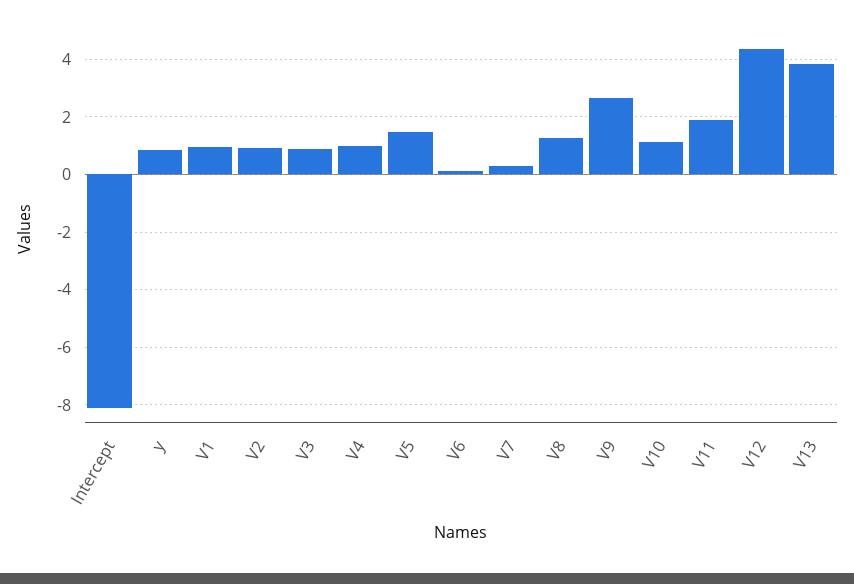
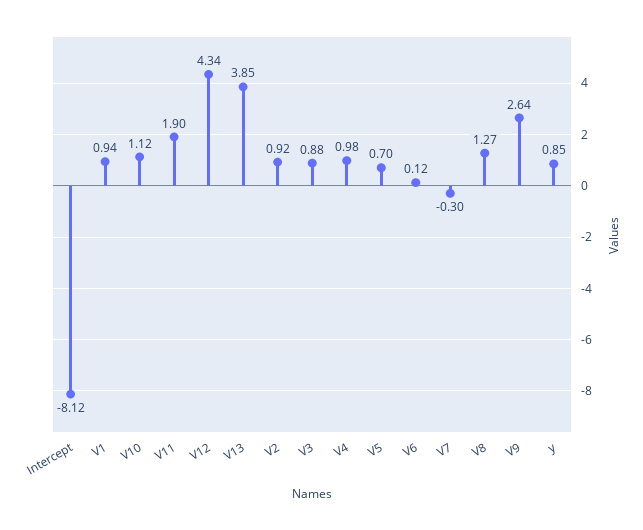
  {
    "Intercept": -8.12,
    "y": 0.85,
    "V1": 0.94,
    "V2": 0.92,
    "V3": 0.88,
    "V4": 0.98,
-   "V5": 1.5,
+   "V5": 0.7,
    "V6": 0.12,
-   "V7": 0.25,
+   "V7": -0.3,
    "V8": 1.27,
    "V9": 2.64,
    "V10": 1.12,
    "V11": 1.9,
    "V12": 4.34,
    "V13": 3.85
  }

